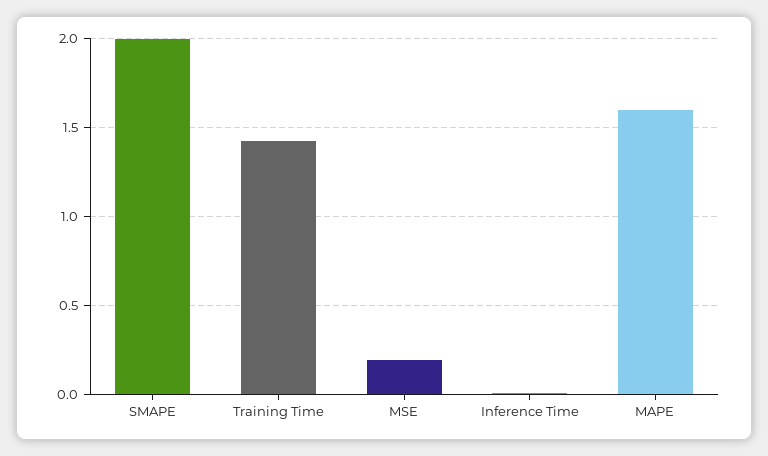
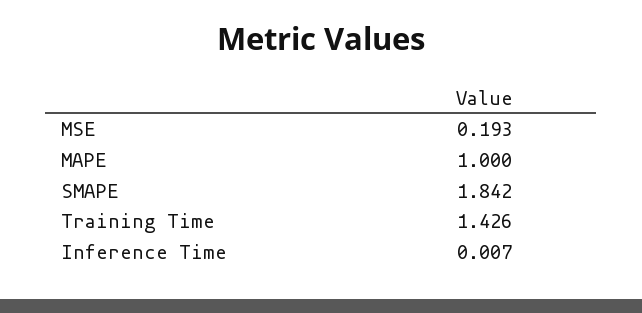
  {
-   "SMAPE": 2,
+   "SMAPE": 1.842,
    "Training Time": 1.426,
    "MSE": 0.193,
    "Inference Time": 0.007,
-   "MAPE": 1.6
+   "MAPE": 1
  }

